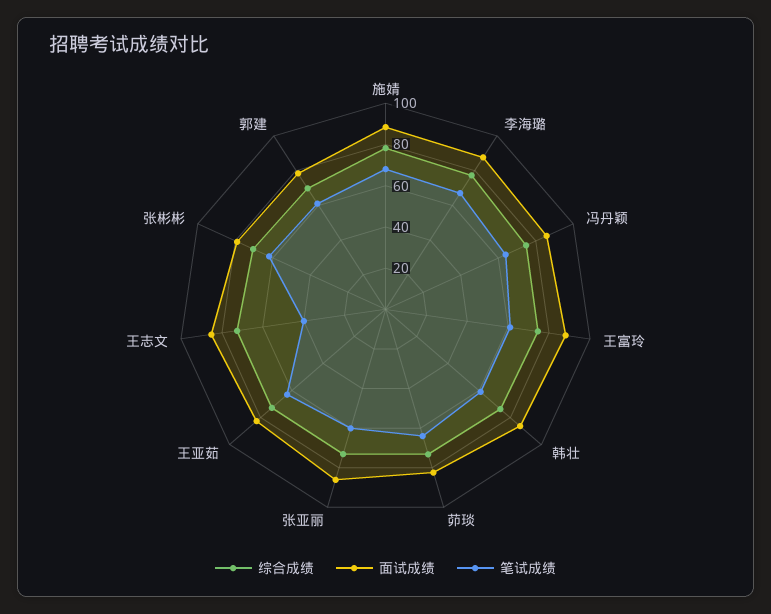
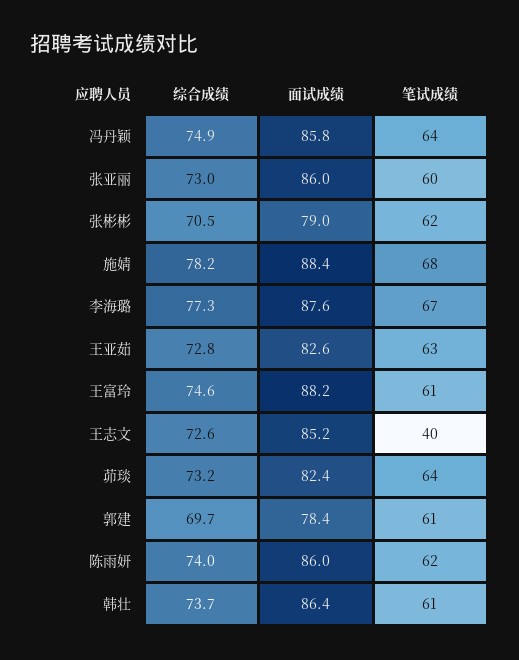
  {
    "综合成绩": {
      "施婧": 78.2,
      "李海璐": 77.3,
      "冯丹颖": 74.9,
      "王富玲": 74.6,
      "韩壮": 73.7,
      "茆琰": 73.2,
      "张亚丽": 73,
      "王亚茹": 72.8,
      "王志文": 72.6,
      "张彬彬": 70.5,
-     "郭建": 69.7
+     "郭建": 69.7,
+     "陈雨妍": 74
    },
    "面试成绩": {
      "施婧": 88.4,
      "李海璐": 87.6,
      "冯丹颖": 85.8,
      "王富玲": 88.2,
      "韩壮": 86.4,
      "茆琰": 82.4,
      "张亚丽": 86,
      "王亚茹": 82.6,
      "王志文": 85.2,
      "张彬彬": 79,
-     "郭建": 78.4
+     "郭建": 78.4,
+     "陈雨妍": 86
    },
    "笔试成绩": {
      "施婧": 68,
      "李海璐": 67,
      "冯丹颖": 64,
      "王富玲": 61,
      "韩壮": 61,
      "茆琰": 64,
      "张亚丽": 60,
      "王亚茹": 63,
      "王志文": 40,
      "张彬彬": 62,
-     "郭建": 61
+     "郭建": 61,
+     "陈雨妍": 62
    }
  }

